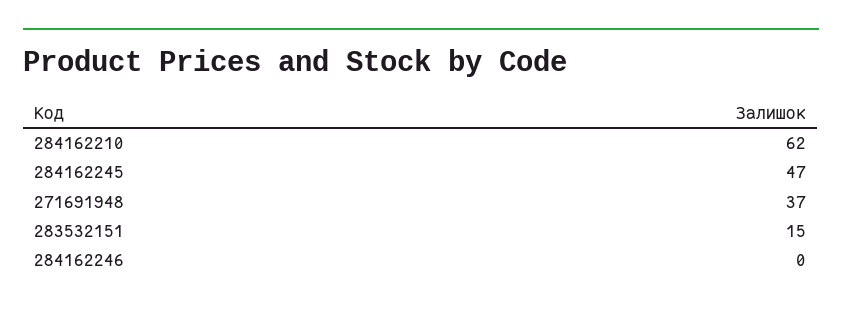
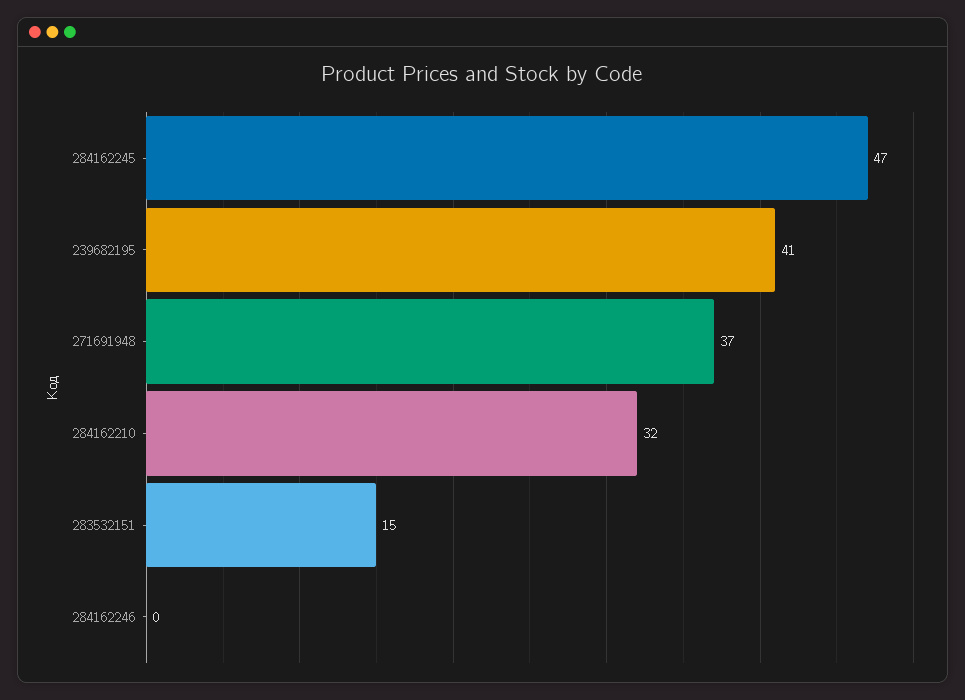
  {
-   "284162210": 62,
+   "284162210": 32,
    "284162245": 47,
    "271691948": 37,
    "283532151": 15,
-   "284162246": 0
+   "284162246": 0,
+   "239682195": 41
  }

